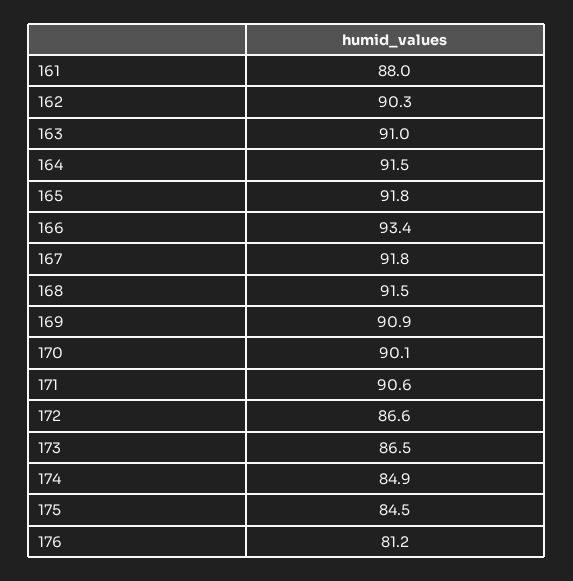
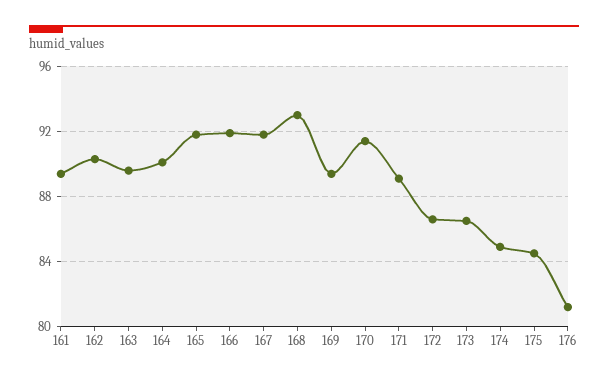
  {
-   "161": 88,
+   "161": 89.5,
    "162": 90.3,
-   "163": 91,
+   "163": 89.5,
-   "164": 91.5,
+   "164": 90,
    "165": 91.8,
-   "166": 93.4,
+   "166": 92,
    "167": 91.8,
-   "168": 91.5,
+   "168": 93,
-   "169": 90.9,
+   "169": 89.5,
-   "170": 90.1,
+   "170": 91.5,
-   "171": 90.6,
+   "171": 89,
    "172": 86.6,
    "173": 86.5,
    "174": 84.9,
    "175": 84.5,
    "176": 81.2
  }

